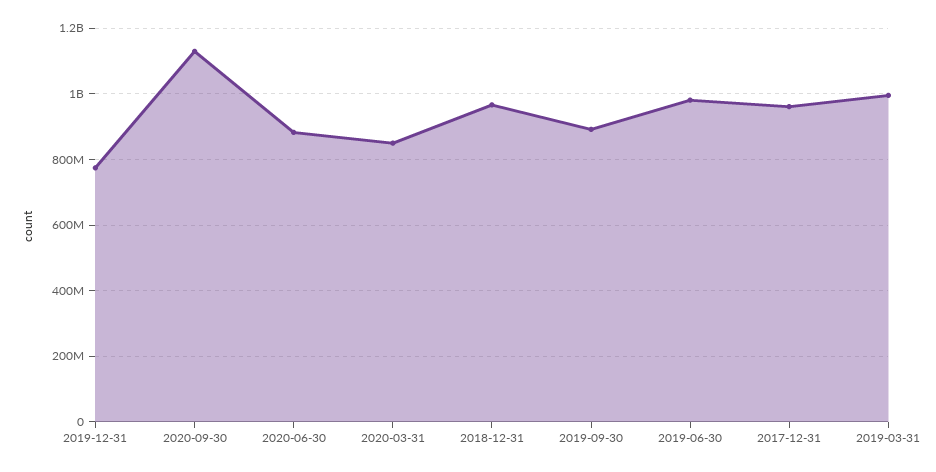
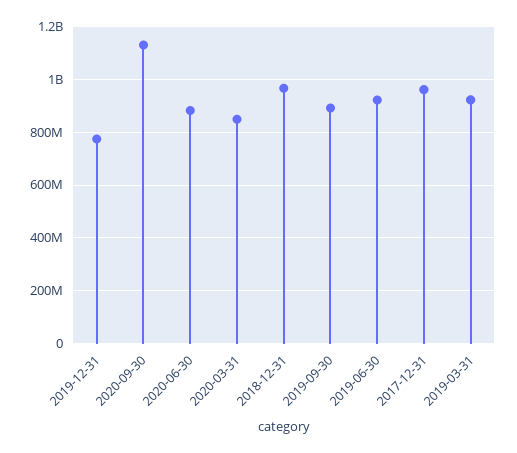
  {
    "2019-12-31": 780000000,
    "2020-09-30": 1120000000,
    "2020-06-30": 880000000,
    "2020-03-31": 840000000,
    "2018-12-31": 960000000,
    "2019-09-30": 900000000,
-   "2019-06-30": 980000000,
+   "2019-06-30": 925000000,
    "2017-12-31": 960000000,
-   "2019-03-31": 1000000000
+   "2019-03-31": 925000000
  }

